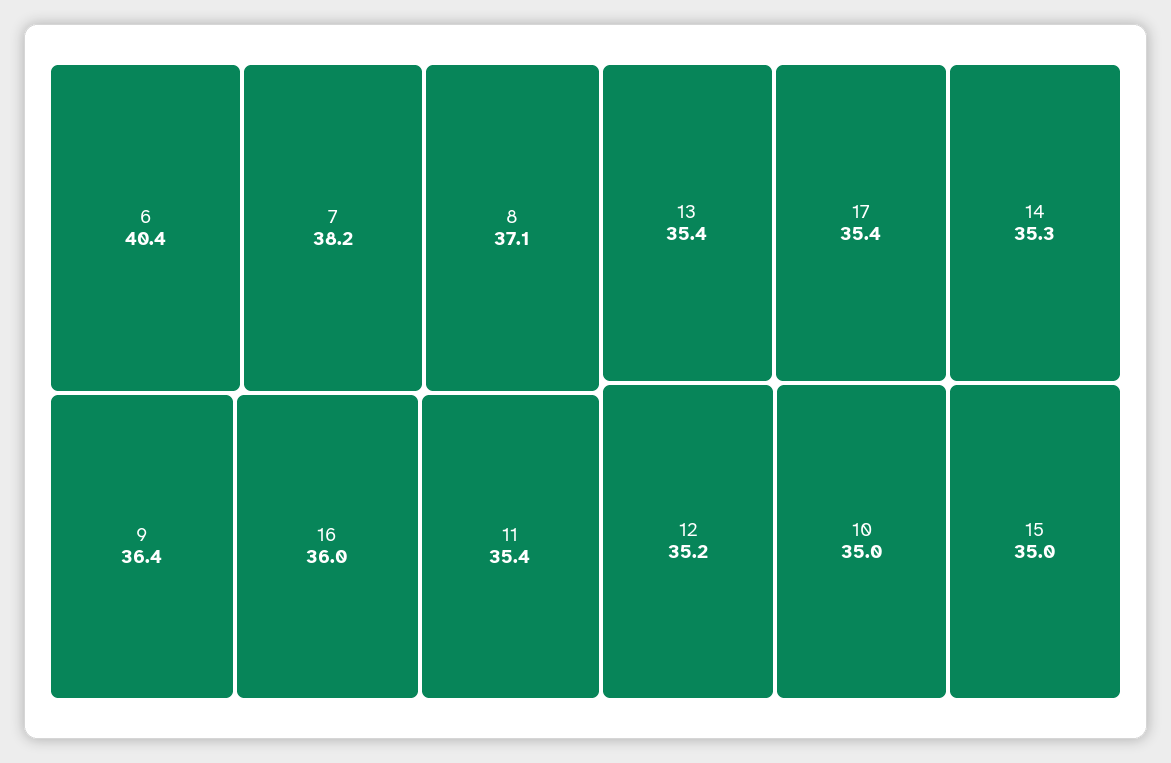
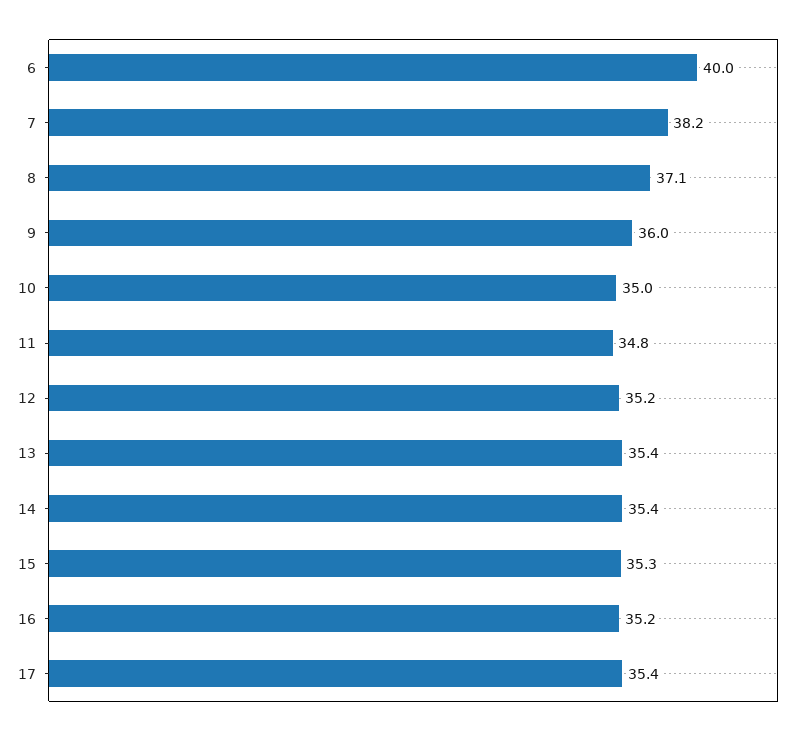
  {
-   "6": 40.4,
+   "6": 40,
    "7": 38.2,
    "8": 37.1,
-   "9": 36.4,
+   "9": 36,
-   "16": 36,
+   "16": 35.2,
-   "11": 35.4,
+   "11": 34.8,
    "13": 35.4,
    "17": 35.4,
-   "14": 35.3,
+   "14": 35.4,
    "12": 35.2,
    "10": 35,
-   "15": 35
+   "15": 35.3
  }

